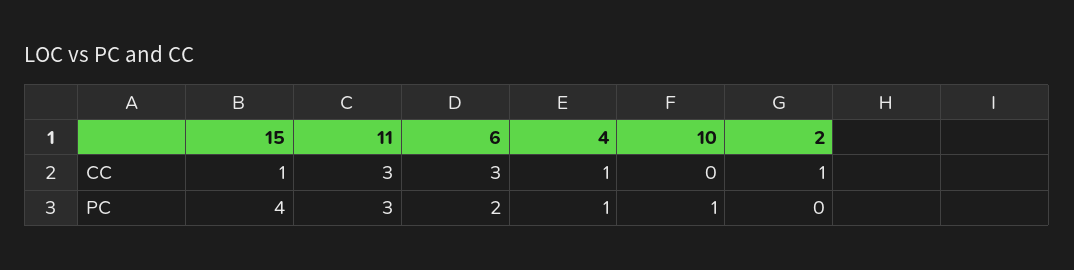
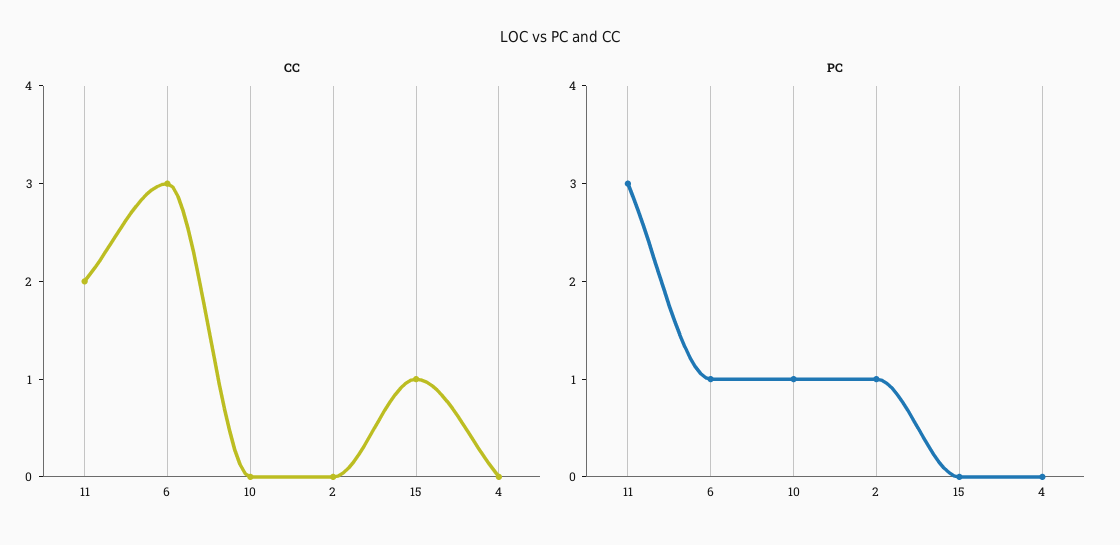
  {
    "CC": {
      "15": 1,
-     "11": 3,
+     "11": 2,
      "6": 3,
-     "4": 1,
+     "4": 0,
      "10": 0,
-     "2": 1
+     "2": 0
    },
    "PC": {
-     "15": 4,
+     "15": 0,
      "11": 3,
-     "6": 2,
+     "6": 1,
-     "4": 1,
+     "4": 0,
      "10": 1,
-     "2": 0
+     "2": 1
    }
  }

